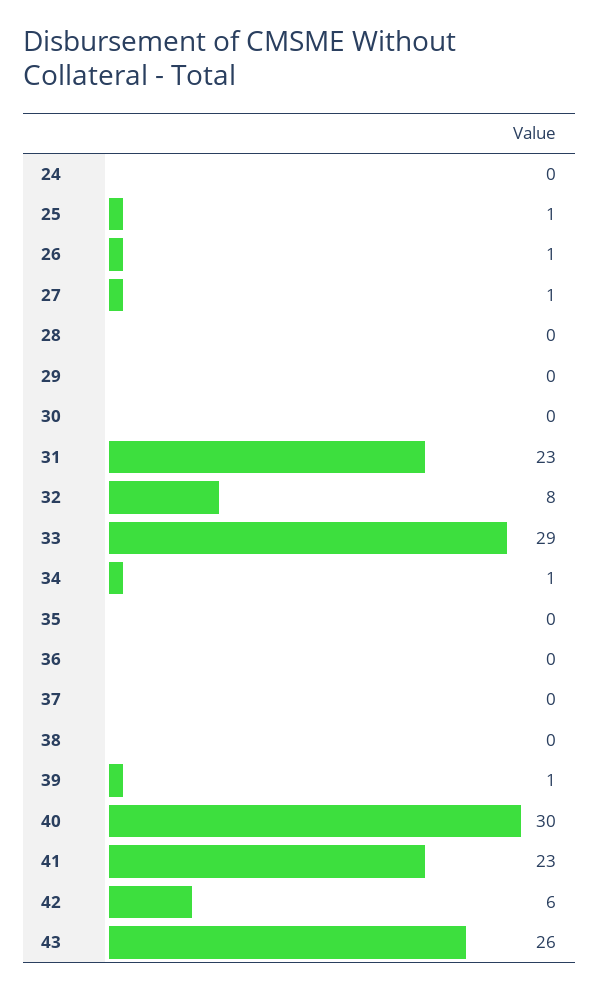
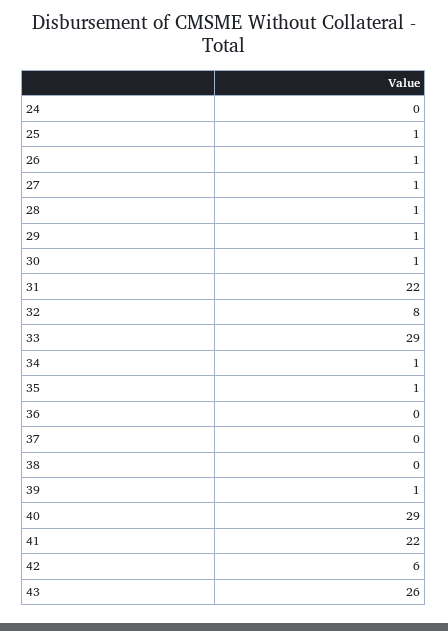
  {
    "24": 0,
    "25": 1,
    "26": 1,
    "27": 1,
-   "28": 0,
+   "28": 1,
-   "29": 0,
+   "29": 1,
-   "30": 0,
+   "30": 1,
-   "31": 23,
+   "31": 22,
    "32": 8,
    "33": 29,
    "34": 1,
-   "35": 0,
+   "35": 1,
    "36": 0,
    "37": 0,
    "38": 0,
    "39": 1,
-   "40": 30,
+   "40": 29,
-   "41": 23,
+   "41": 22,
    "42": 6,
    "43": 26
  }

